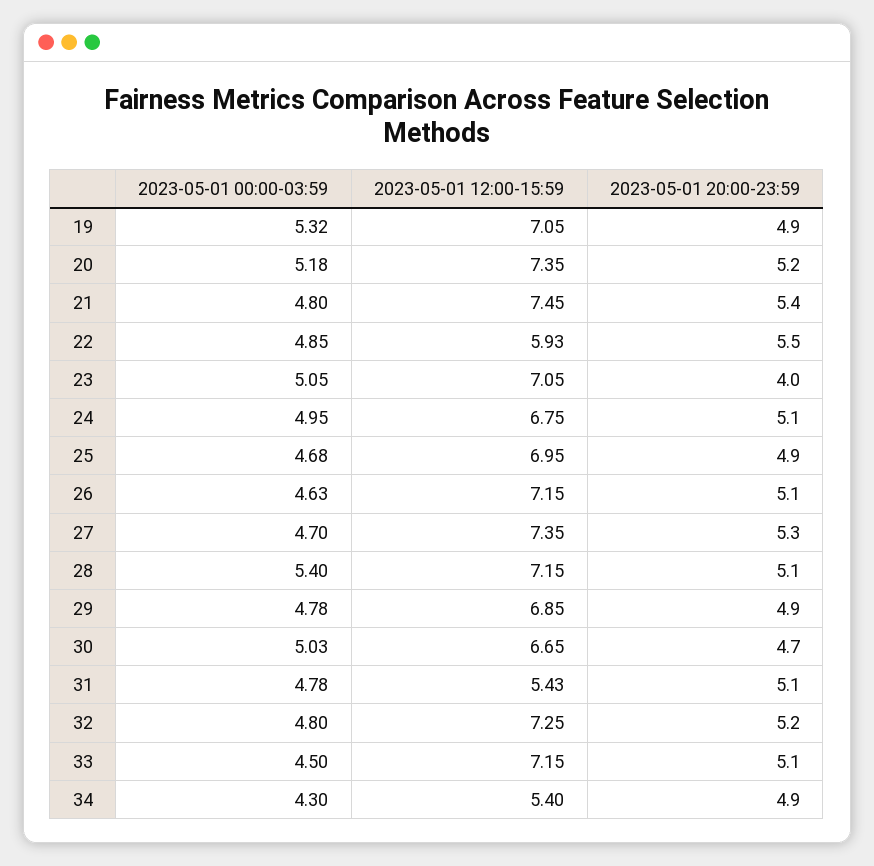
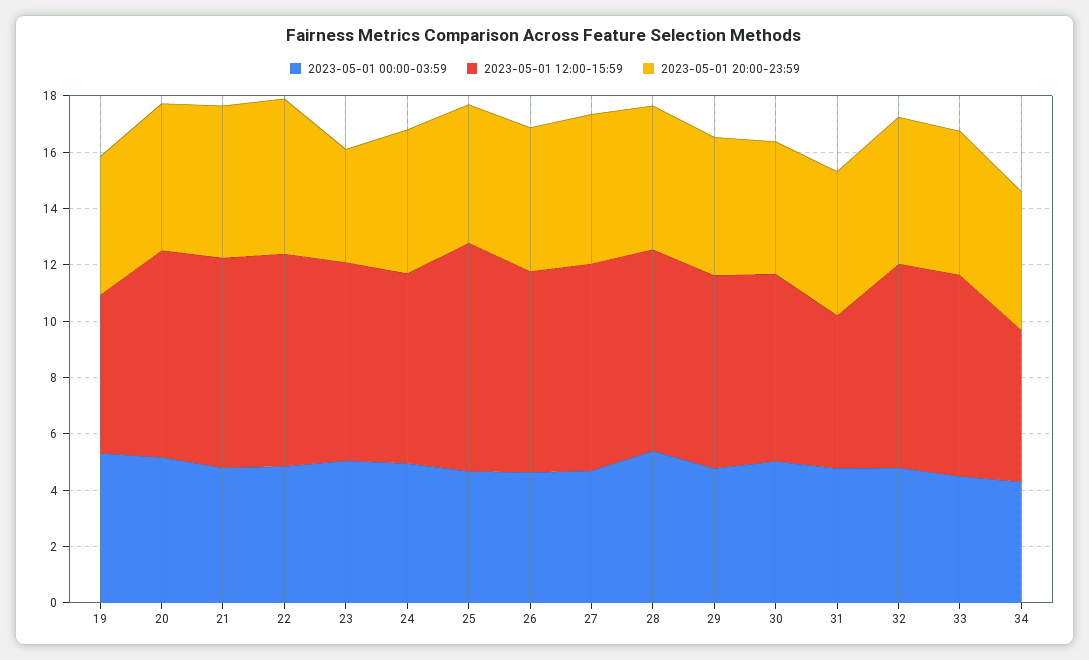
  {
    "2023-05-01 00:00-03:59": {
      "19": 5.32,
      "20": 5.18,
      "21": 4.8,
      "22": 4.85,
      "23": 5.05,
      "24": 4.95,
      "25": 4.68,
      "26": 4.63,
      "27": 4.7,
      "28": 5.4,
      "29": 4.78,
      "30": 5.03,
      "31": 4.78,
      "32": 4.8,
      "33": 4.5,
      "34": 4.3
    },
    "2023-05-01 12:00-15:59": {
-     "19": 7.05,
+     "19": 5.5,
      "20": 7.35,
      "21": 7.45,
-     "22": 5.93,
+     "22": 7.5,
      "23": 7.05,
      "24": 6.75,
-     "25": 6.95,
+     "25": 8,
      "26": 7.15,
      "27": 7.35,
      "28": 7.15,
      "29": 6.85,
      "30": 6.65,
      "31": 5.43,
      "32": 7.25,
      "33": 7.15,
      "34": 5.4
    },
    "2023-05-01 20:00-23:59": {
      "19": 4.9,
      "20": 5.2,
      "21": 5.4,
      "22": 5.5,
      "23": 4,
      "24": 5.1,
      "25": 4.9,
      "26": 5.1,
      "27": 5.3,
      "28": 5.1,
      "29": 4.9,
      "30": 4.7,
      "31": 5.1,
      "32": 5.2,
      "33": 5.1,
      "34": 4.9
    }
  }

